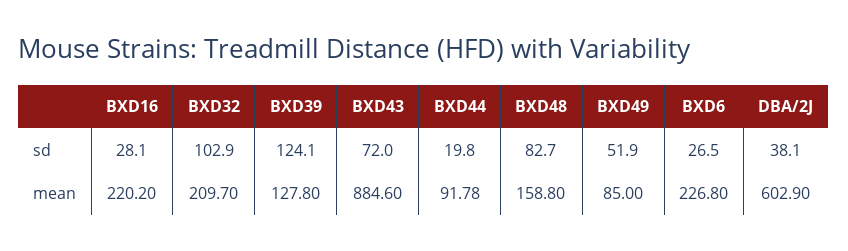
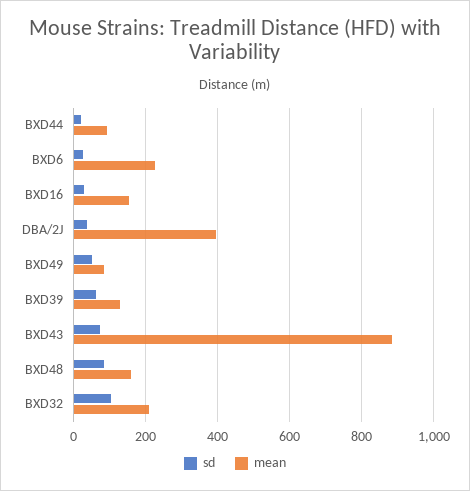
  {
    "sd": {
      "BXD16": 28.1,
      "BXD32": 102.9,
-     "BXD39": 124.1,
+     "BXD39": 60,
      "BXD43": 72,
      "BXD44": 19.8,
      "BXD48": 82.7,
      "BXD49": 51.9,
      "BXD6": 26.5,
      "DBA/2J": 38.1
    },
    "mean": {
-     "BXD16": 220.2,
+     "BXD16": 160,
      "BXD32": 209.7,
      "BXD39": 127.8,
      "BXD43": 884.6,
      "BXD44": 91.78,
      "BXD48": 158.8,
      "BXD49": 85,
      "BXD6": 226.8,
-     "DBA/2J": 602.9
+     "DBA/2J": 400
    }
  }

